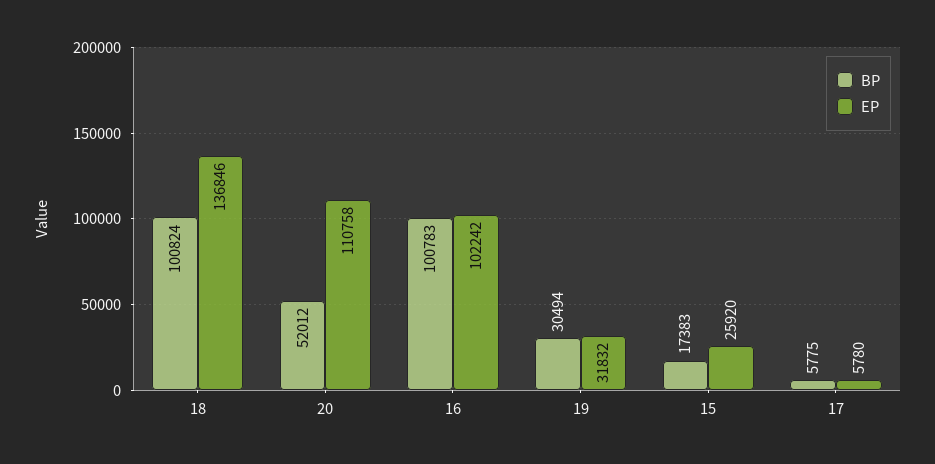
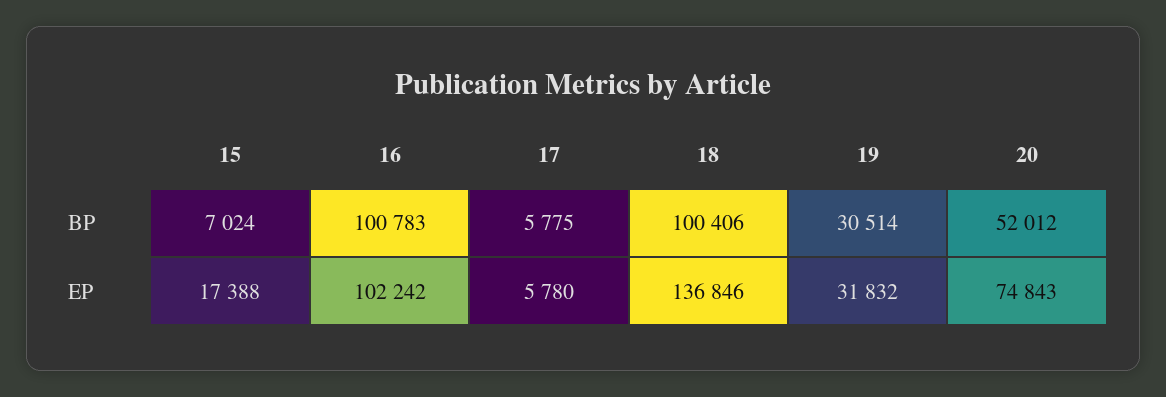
  {
    "BP": {
-     "18": 100824,
+     "18": 100406,
      "20": 52012,
      "16": 100783,
-     "19": 30494,
+     "19": 30514,
-     "15": 17383,
+     "15": 7024,
      "17": 5775
    },
    "EP": {
      "18": 136846,
-     "20": 110758,
+     "20": 74843,
      "16": 102242,
      "19": 31832,
-     "15": 25920,
+     "15": 17388,
      "17": 5780
    }
  }

